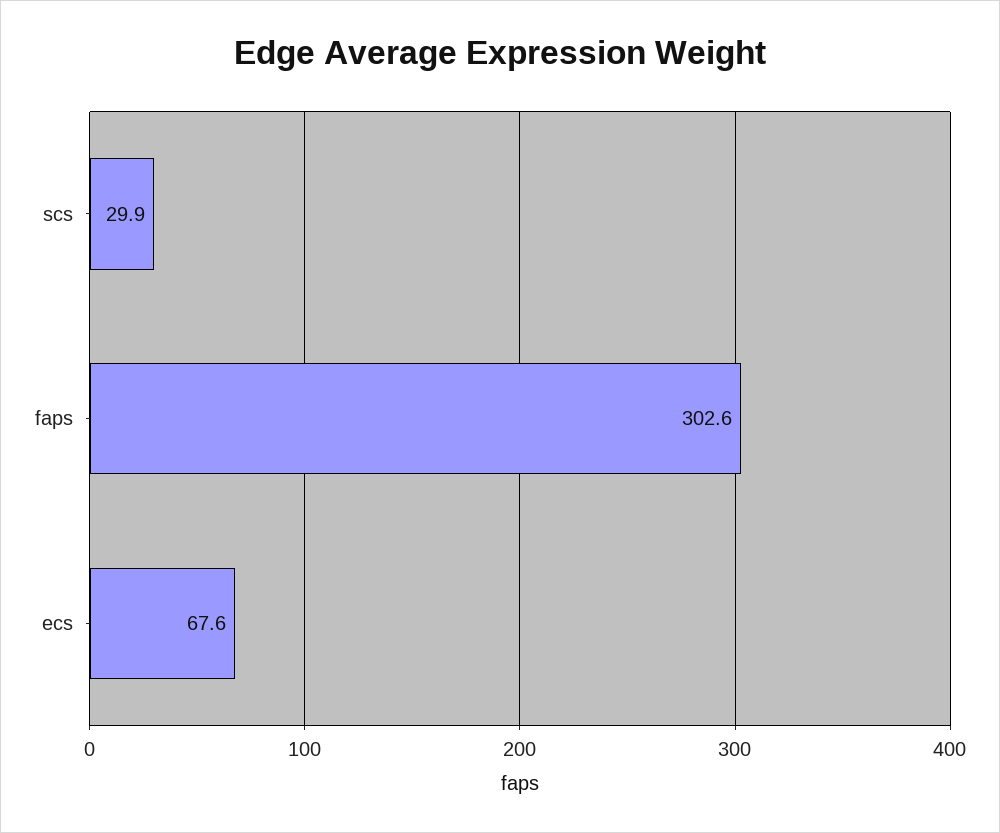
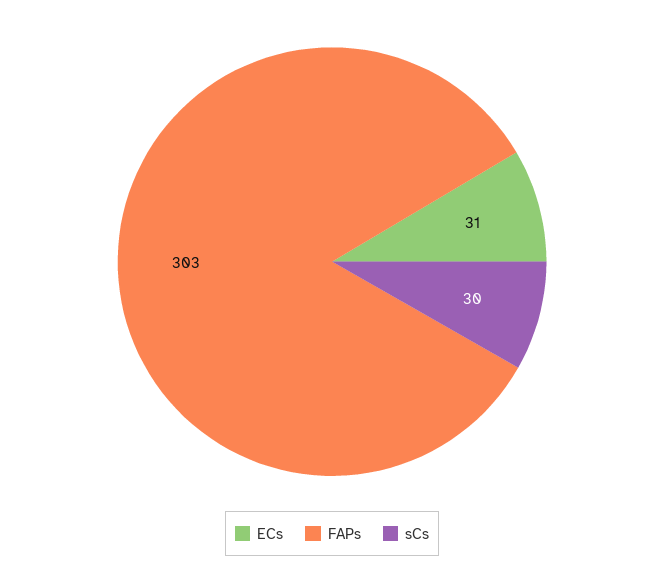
  {
    "scs": 29.9,
    "faps": 302.6,
-   "ecs": 67.6
+   "ecs": 31
  }

